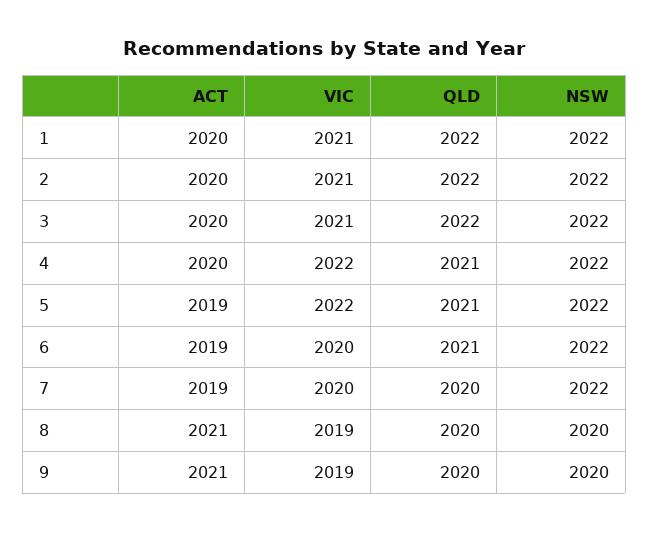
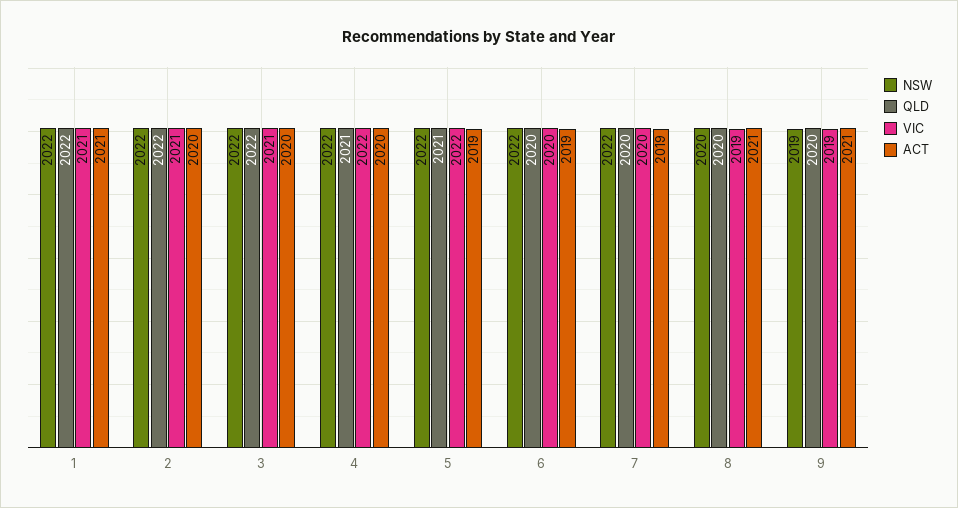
  {
    "ACT": {
-     "1": 2020,
+     "1": 2021,
      "2": 2020,
      "3": 2020,
      "4": 2020,
      "5": 2019,
      "6": 2019,
      "7": 2019,
      "8": 2021,
      "9": 2021
    },
    "VIC": {
      "1": 2021,
      "2": 2021,
      "3": 2021,
      "4": 2022,
      "5": 2022,
      "6": 2020,
      "7": 2020,
      "8": 2019,
      "9": 2019
    },
    "QLD": {
      "1": 2022,
      "2": 2022,
      "3": 2022,
      "4": 2021,
      "5": 2021,
-     "6": 2021,
+     "6": 2020,
      "7": 2020,
      "8": 2020,
      "9": 2020
    },
    "NSW": {
      "1": 2022,
      "2": 2022,
      "3": 2022,
      "4": 2022,
      "5": 2022,
      "6": 2022,
      "7": 2022,
      "8": 2020,
-     "9": 2020
+     "9": 2019
    }
  }

